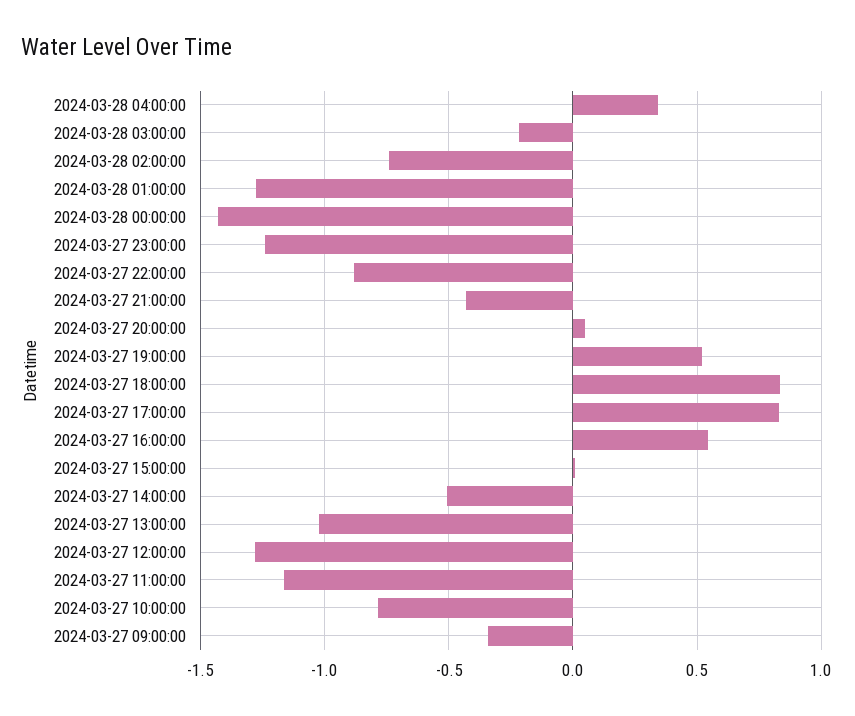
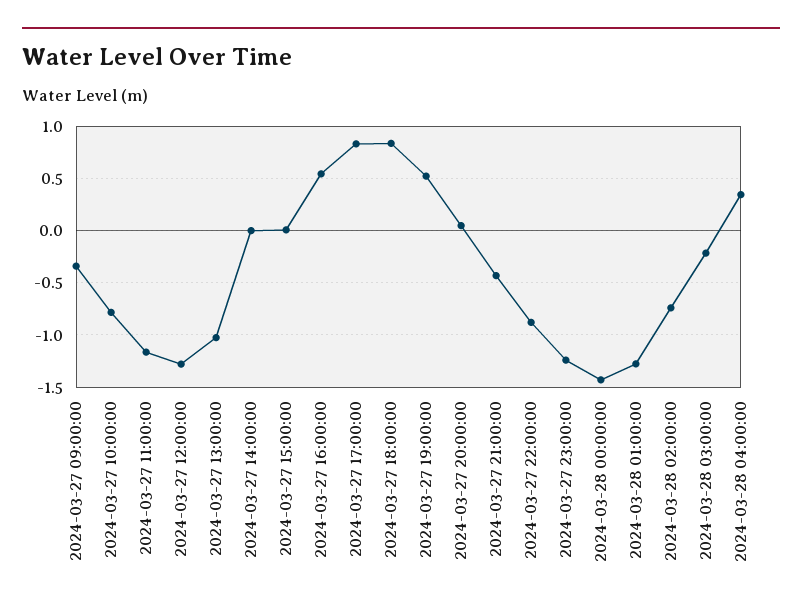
  {
    "2024-03-28 04:00:00": 0.35,
    "2024-03-28 03:00:00": -0.2,
    "2024-03-28 02:00:00": -0.75,
    "2024-03-28 01:00:00": -1.3,
    "2024-03-28 00:00:00": -1.45,
    "2024-03-27 23:00:00": -1.25,
    "2024-03-27 22:00:00": -0.9,
    "2024-03-27 21:00:00": -0.45,
    "2024-03-27 20:00:00": 0.05,
    "2024-03-27 19:00:00": 0.5,
    "2024-03-27 18:00:00": 0.85,
    "2024-03-27 17:00:00": 0.85,
    "2024-03-27 16:00:00": 0.55,
    "2024-03-27 15:00:00": 0,
-   "2024-03-27 14:00:00": -0.5,
+   "2024-03-27 14:00:00": 0,
    "2024-03-27 13:00:00": -1,
    "2024-03-27 12:00:00": -1.3,
    "2024-03-27 11:00:00": -1.15,
    "2024-03-27 10:00:00": -0.8,
    "2024-03-27 09:00:00": -0.35
  }

